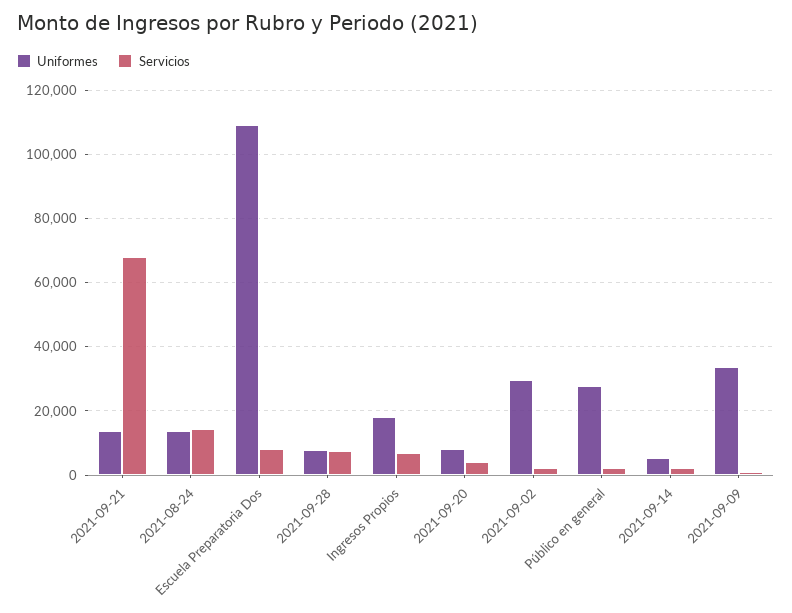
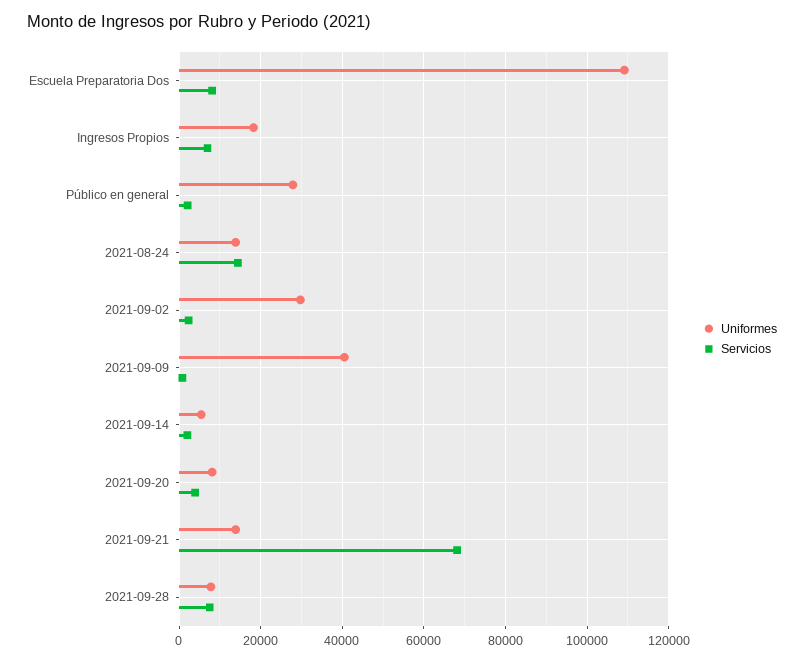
  {
    "Uniformes": {
      "2021-09-21": 14000,
      "2021-08-24": 14000,
      "Escuela Preparatoria Dos": 110000,
      "2021-09-28": 8000,
      "Ingresos Propios": 18000,
      "2021-09-20": 8000,
      "2021-09-02": 30000,
      "Público en general": 28000,
      "2021-09-14": 6000,
-     "2021-09-09": 34000
+     "2021-09-09": 40000
    },
    "Servicios": {
      "2021-09-21": 68000,
      "2021-08-24": 14000,
      "Escuela Preparatoria Dos": 8000,
      "2021-09-28": 8000,
      "Ingresos Propios": 6000,
      "2021-09-20": 4000,
      "2021-09-02": 2000,
      "Público en general": 2000,
      "2021-09-14": 2000,
      "2021-09-09": 0
    }
  }

